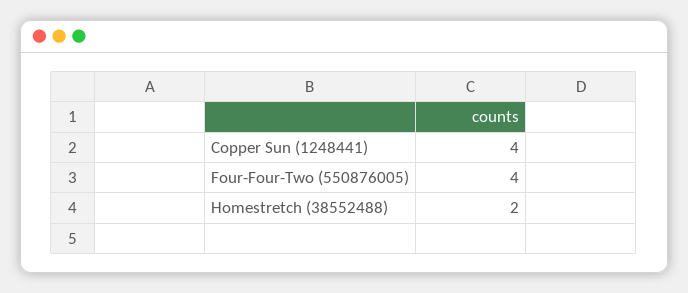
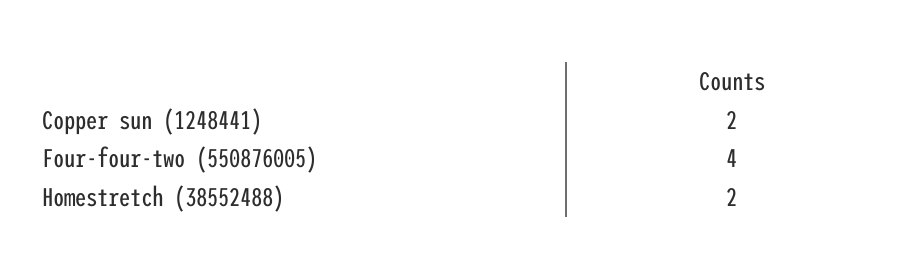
  {
-   "Copper Sun (1248441)": 4,
+   "Copper Sun (1248441)": 2,
    "Four-Four-Two (550876005)": 4,
    "Homestretch (38552488)": 2
  }

